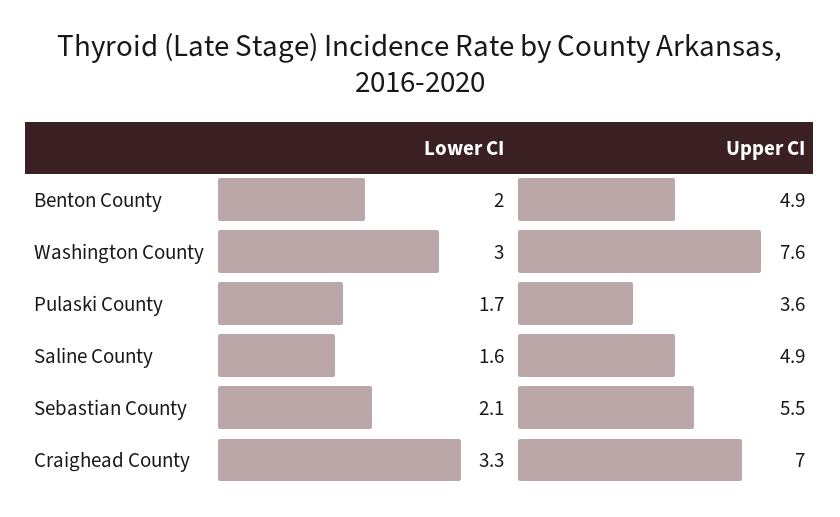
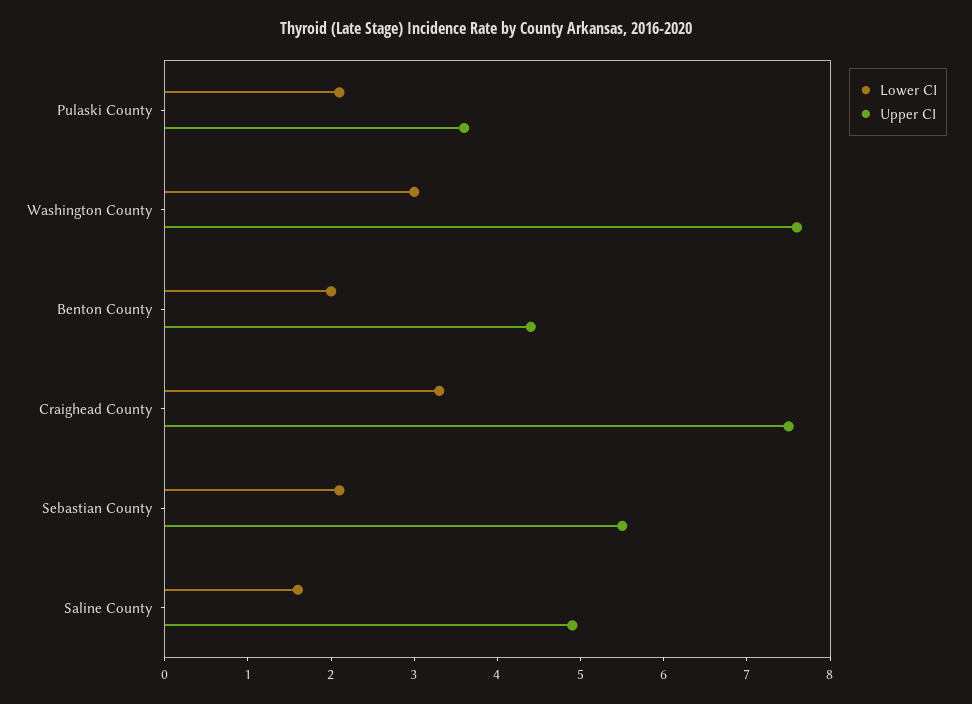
  {
    "Lower CI": {
      "Benton County": 2,
      "Washington County": 3,
-     "Pulaski County": 1.7,
+     "Pulaski County": 2.1,
      "Saline County": 1.6,
      "Sebastian County": 2.1,
      "Craighead County": 3.3
    },
    "Upper CI": {
-     "Benton County": 4.9,
+     "Benton County": 4.4,
      "Washington County": 7.6,
      "Pulaski County": 3.6,
      "Saline County": 4.9,
      "Sebastian County": 5.5,
-     "Craighead County": 7
+     "Craighead County": 7.5
    }
  }

